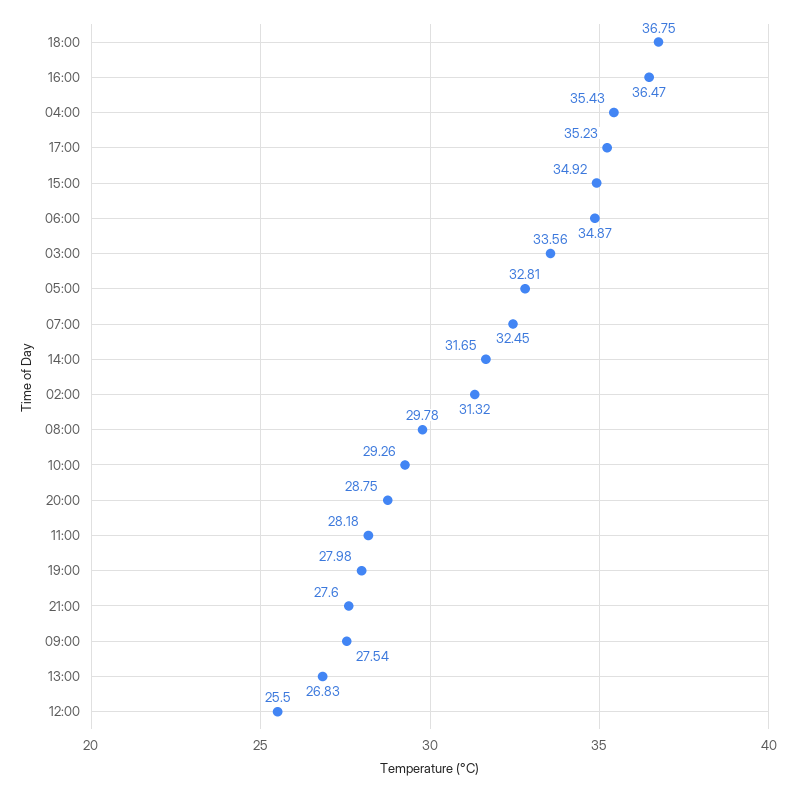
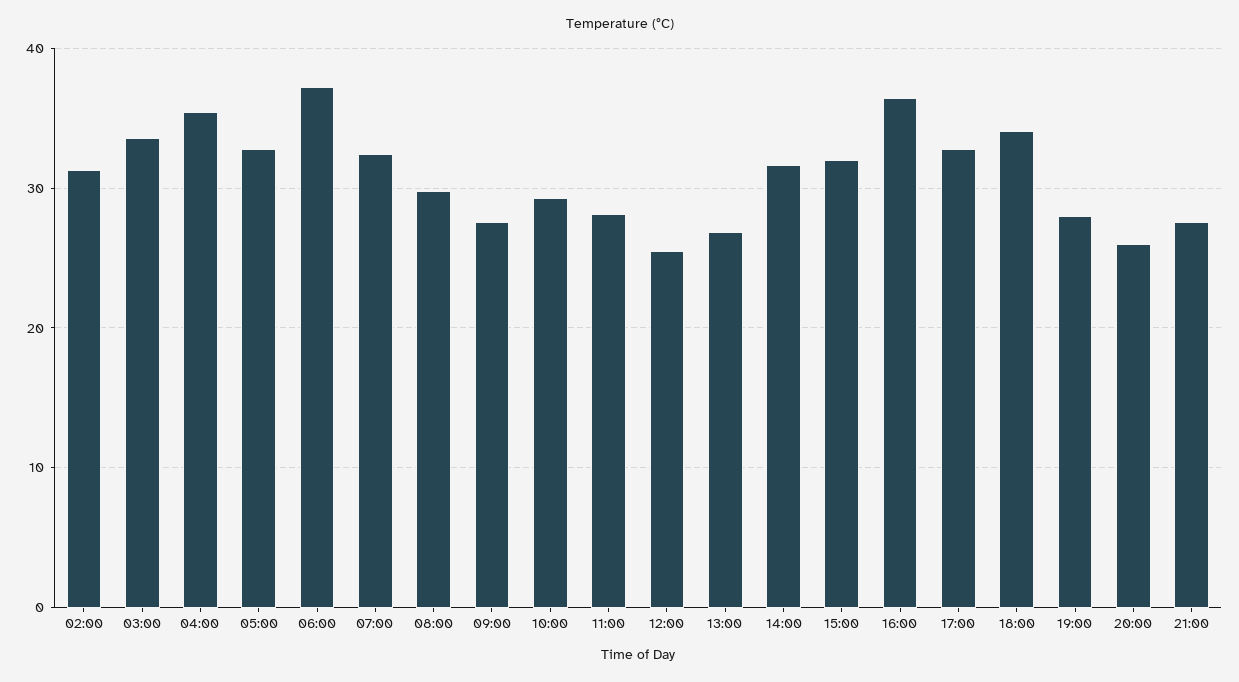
  {
-   "18:00": 36.75,
+   "18:00": 34,
    "16:00": 36.47,
    "04:00": 35.43,
-   "17:00": 35.23,
+   "17:00": 33,
-   "15:00": 34.92,
+   "15:00": 32,
-   "06:00": 34.87,
+   "06:00": 37,
    "03:00": 33.56,
    "05:00": 32.81,
    "07:00": 32.45,
    "14:00": 31.65,
    "02:00": 31.32,
    "08:00": 29.78,
    "10:00": 29.26,
-   "20:00": 28.75,
+   "20:00": 26,
    "11:00": 28.18,
    "19:00": 27.98,
    "21:00": 27.6,
    "09:00": 27.54,
    "13:00": 26.83,
    "12:00": 25.5
  }

